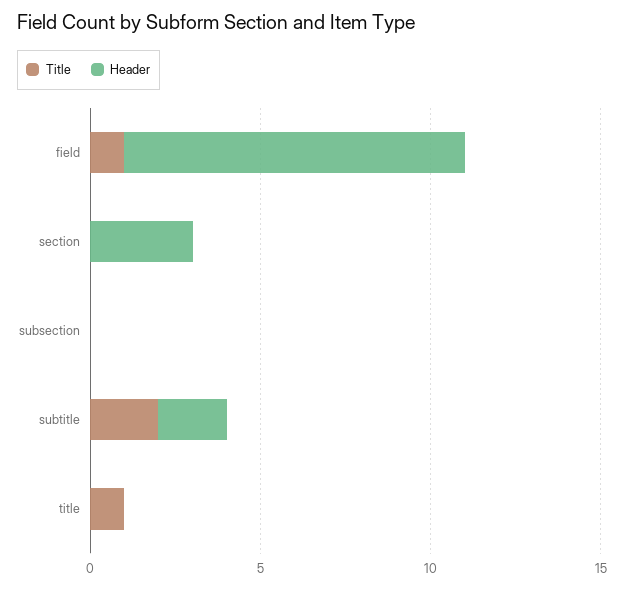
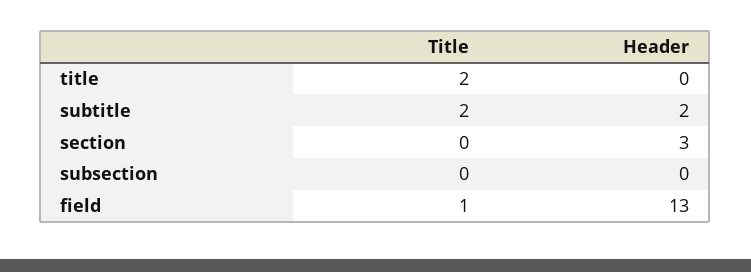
  {
    "Title": {
      "field": 1,
      "section": 0,
      "subsection": 0,
      "subtitle": 2,
-     "title": 1
+     "title": 2
    },
    "Header": {
-     "field": 10,
+     "field": 13,
      "section": 3,
      "subsection": 0,
      "subtitle": 2,
      "title": 0
    }
  }

